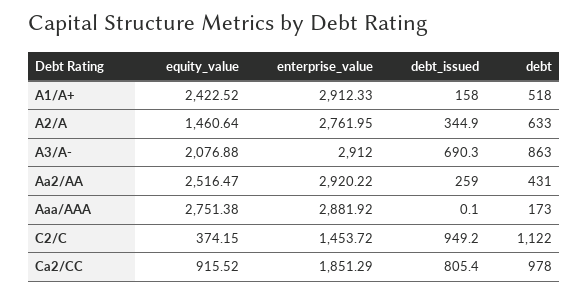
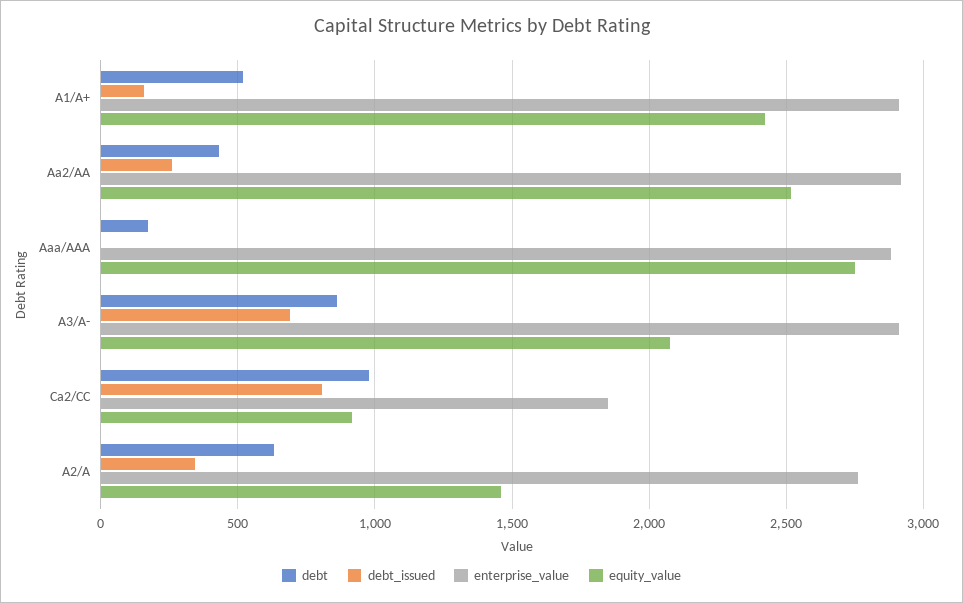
  {
    "equity_value": {
      "A1/A+": 2422.52,
      "A2/A": 1460.64,
      "A3/A-": 2076.88,
      "Aa2/AA": 2516.47,
      "Aaa/AAA": 2751.38,
-     "C2/C": 374.15,
      "Ca2/CC": 915.52
    },
    "enterprise_value": {
      "A1/A+": 2912.33,
      "A2/A": 2761.95,
      "A3/A-": 2912,
      "Aa2/AA": 2920.22,
      "Aaa/AAA": 2881.92,
-     "C2/C": 1453.72,
      "Ca2/CC": 1851.29
    },
    "debt_issued": {
      "A1/A+": 158,
      "A2/A": 344.9,
      "A3/A-": 690.3,
      "Aa2/AA": 259,
      "Aaa/AAA": 0.1,
-     "C2/C": 949.2,
      "Ca2/CC": 805.4
    },
    "debt": {
      "A1/A+": 518,
      "A2/A": 633,
      "A3/A-": 863,
      "Aa2/AA": 431,
      "Aaa/AAA": 173,
-     "C2/C": 1122,
      "Ca2/CC": 978
    }
  }

